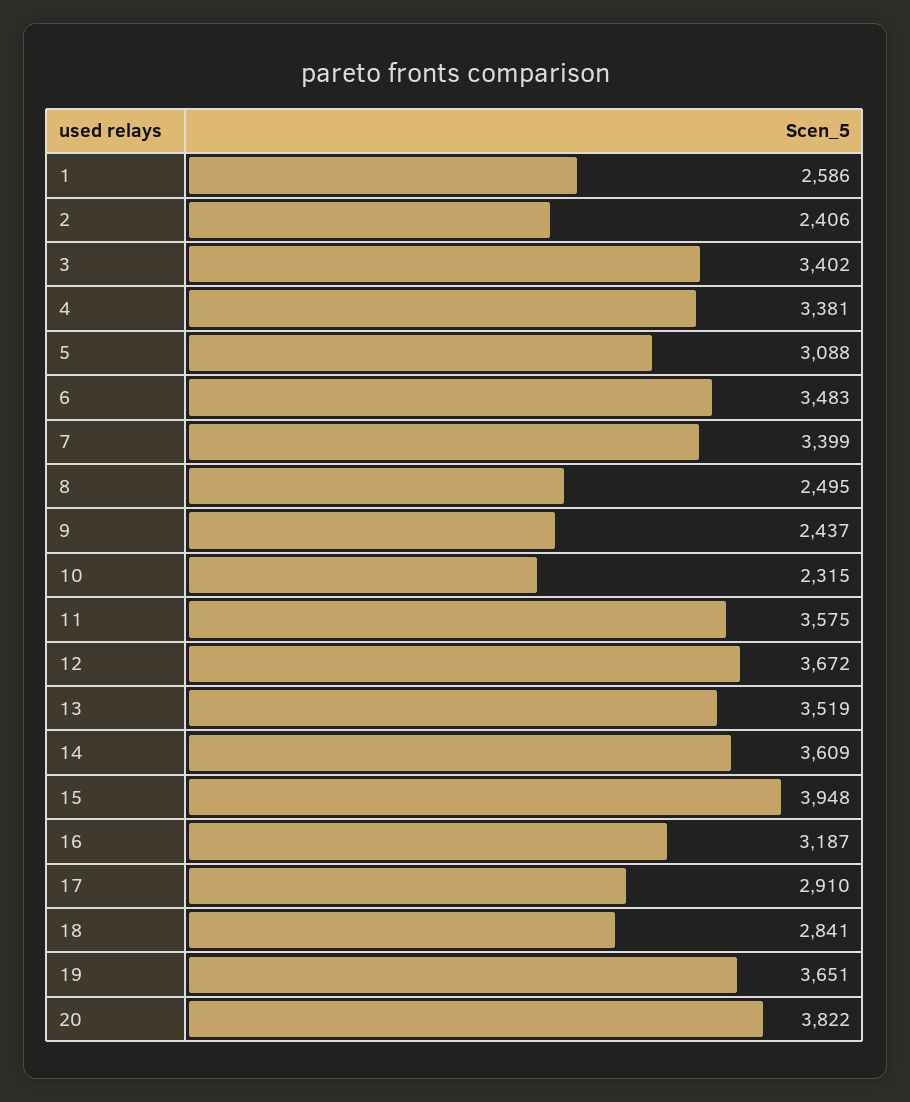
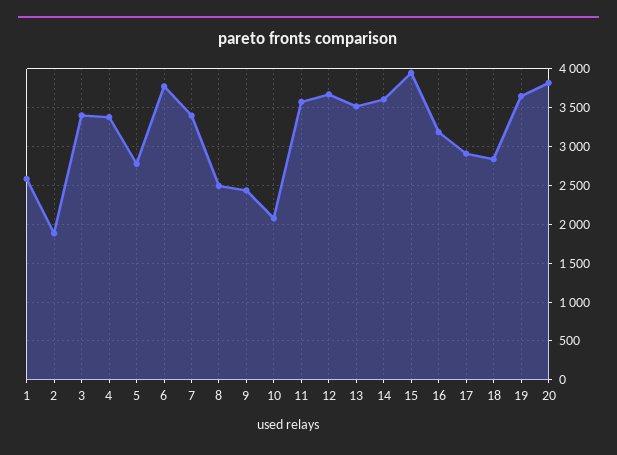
  {
    "1": 2586,
-   "2": 2406,
+   "2": 1900,
    "3": 3402,
    "4": 3381,
-   "5": 3088,
+   "5": 2800,
-   "6": 3483,
+   "6": 3800,
    "7": 3399,
    "8": 2495,
    "9": 2437,
-   "10": 2315,
+   "10": 2100,
    "11": 3575,
    "12": 3672,
    "13": 3519,
    "14": 3609,
    "15": 3948,
    "16": 3187,
    "17": 2910,
    "18": 2841,
    "19": 3651,
    "20": 3822
  }

